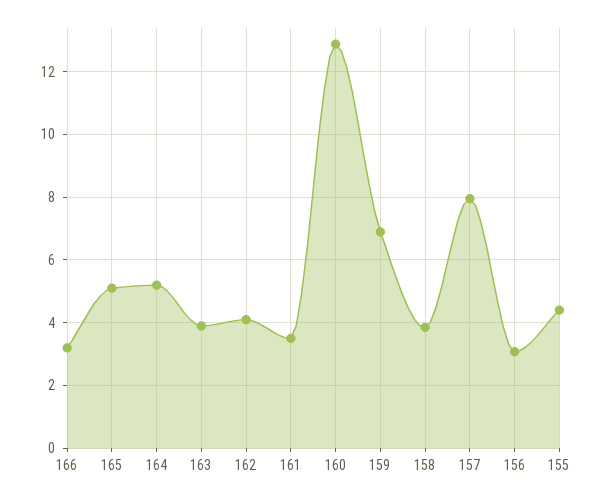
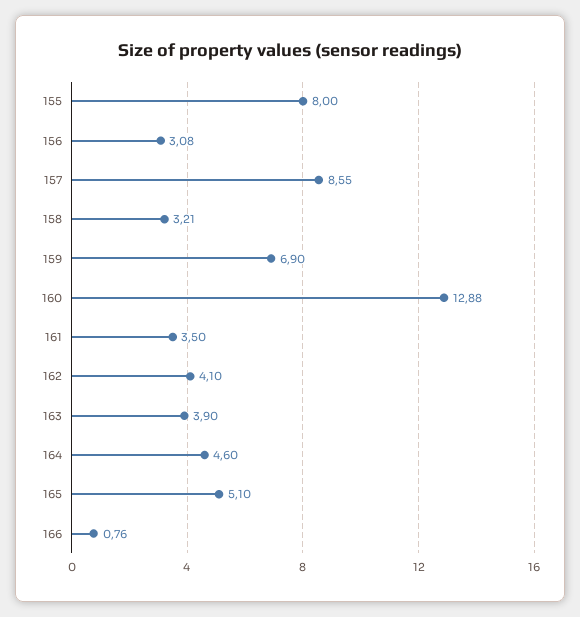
  {
-   "166": 3.2,
+   "166": 0.76,
    "165": 5.1,
-   "164": 5.2,
+   "164": 4.6,
    "163": 3.9,
    "162": 4.1,
    "161": 3.5,
    "160": 12.88,
    "159": 6.9,
-   "158": 3.8,
+   "158": 3.21,
-   "157": 8,
+   "157": 8.55,
    "156": 3.08,
-   "155": 4.4
+   "155": 8
  }

